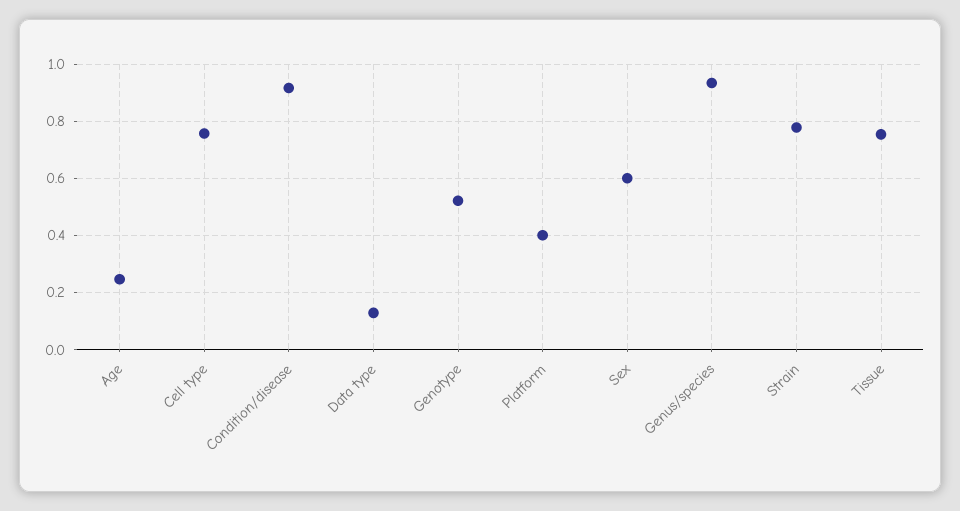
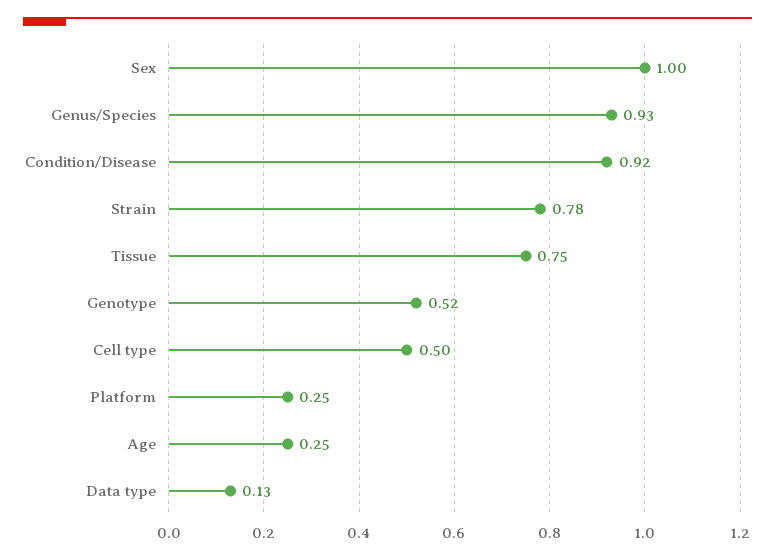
  {
    "Age": 0.25,
-   "Cell type": 0.75,
+   "Cell type": 0.5,
    "Condition/disease": 0.92,
    "Data type": 0.13,
    "Genotype": 0.52,
-   "Platform": 0.4,
+   "Platform": 0.25,
-   "Sex": 0.6,
+   "Sex": 1,
    "Genus/species": 0.93,
    "Strain": 0.78,
    "Tissue": 0.75
  }

